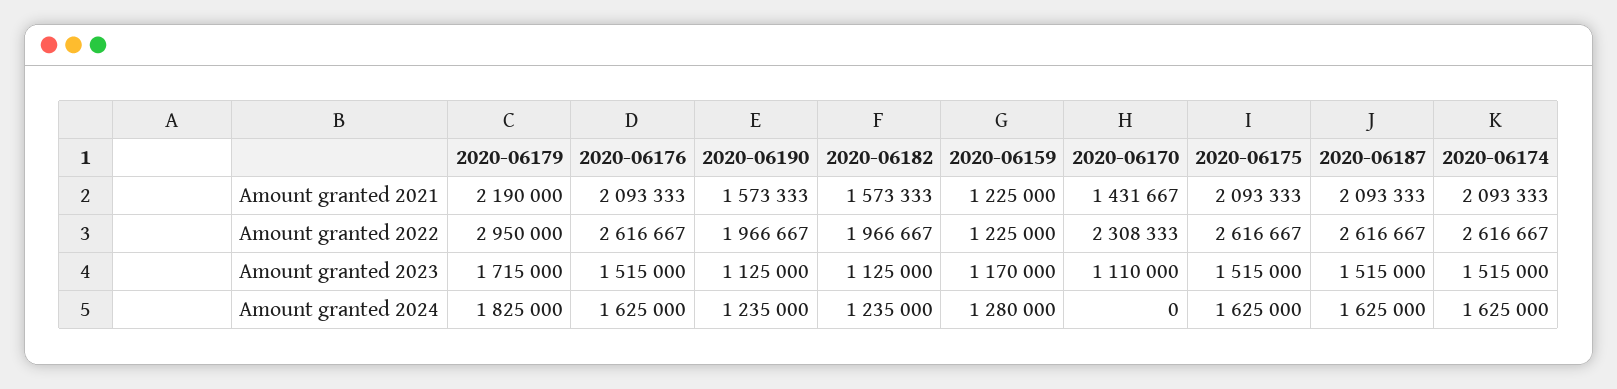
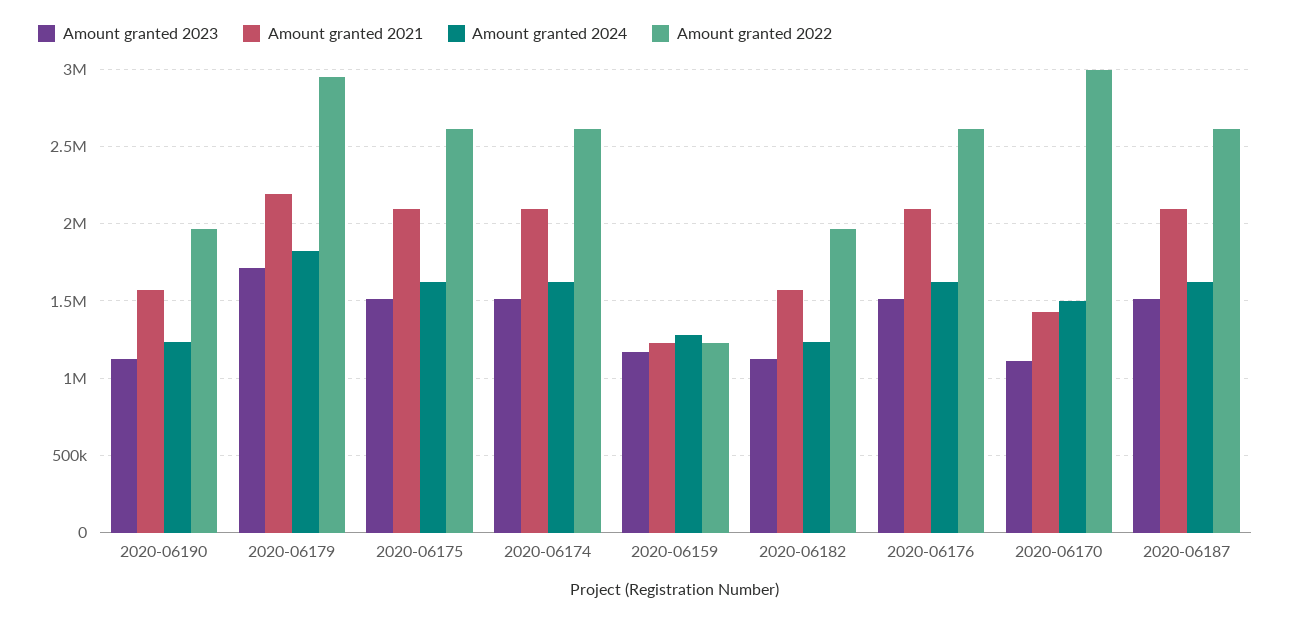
  {
    "Amount granted 2021": {
      "2020-06179": 2190000,
      "2020-06176": 2093333,
      "2020-06190": 1573333,
      "2020-06182": 1573333,
      "2020-06159": 1225000,
      "2020-06170": 1431667,
      "2020-06175": 2093333,
      "2020-06187": 2093333,
      "2020-06174": 2093333
    },
    "Amount granted 2022": {
      "2020-06179": 2950000,
      "2020-06176": 2616667,
      "2020-06190": 1966667,
      "2020-06182": 1966667,
      "2020-06159": 1225000,
-     "2020-06170": 2308333,
+     "2020-06170": 3000000,
      "2020-06175": 2616667,
      "2020-06187": 2616667,
      "2020-06174": 2616667
    },
    "Amount granted 2023": {
      "2020-06179": 1715000,
      "2020-06176": 1515000,
      "2020-06190": 1125000,
      "2020-06182": 1125000,
      "2020-06159": 1170000,
      "2020-06170": 1110000,
      "2020-06175": 1515000,
      "2020-06187": 1515000,
      "2020-06174": 1515000
    },
    "Amount granted 2024": {
      "2020-06179": 1825000,
      "2020-06176": 1625000,
      "2020-06190": 1235000,
      "2020-06182": 1235000,
      "2020-06159": 1280000,
-     "2020-06170": 0,
+     "2020-06170": 1500000,
      "2020-06175": 1625000,
      "2020-06187": 1625000,
      "2020-06174": 1625000
    }
  }

